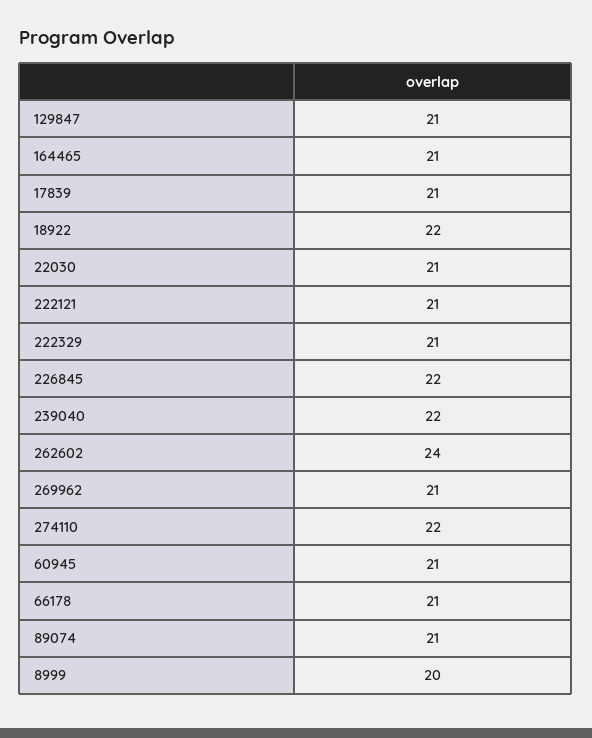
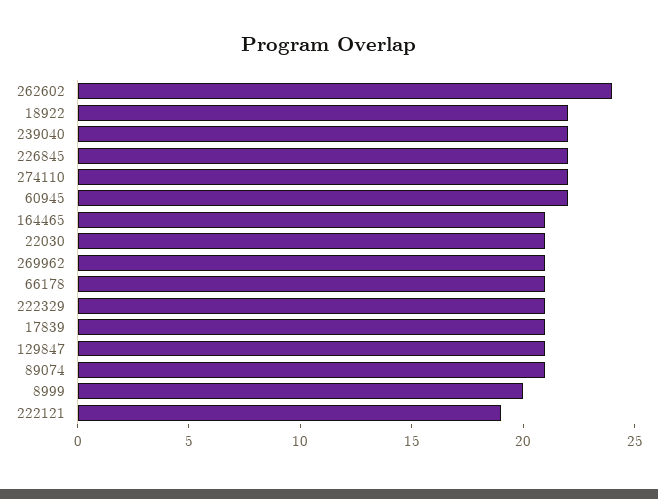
  {
    "129847": 21,
    "164465": 21,
    "17839": 21,
    "18922": 22,
    "22030": 21,
-   "222121": 21,
+   "222121": 19,
    "222329": 21,
    "226845": 22,
    "239040": 22,
    "262602": 24,
    "269962": 21,
    "274110": 22,
-   "60945": 21,
+   "60945": 22,
    "66178": 21,
    "89074": 21,
    "8999": 20
  }

